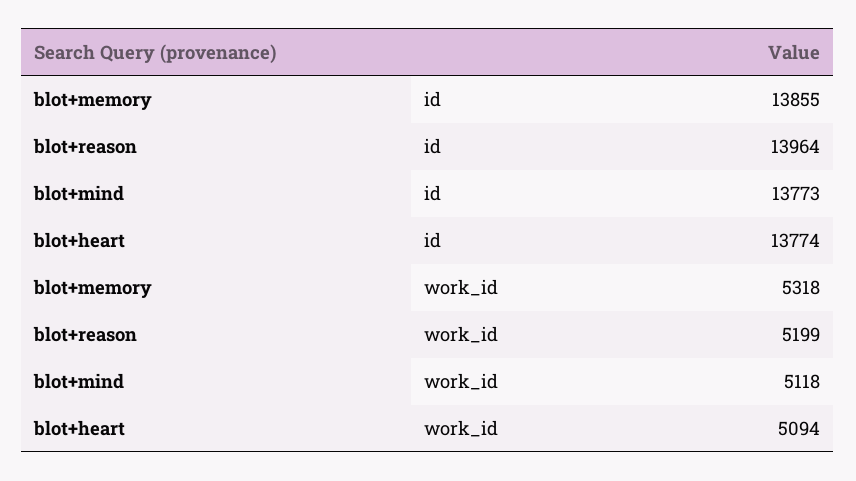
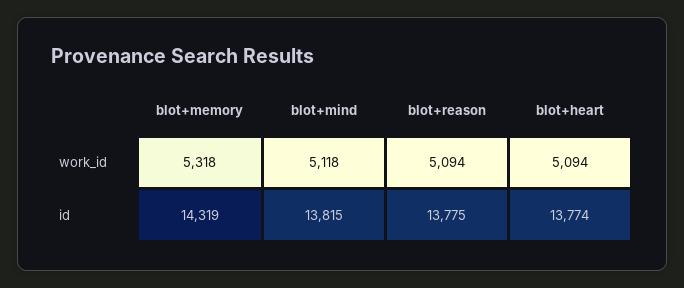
  {
    "blot+memory": {
-     "id": 13855,
+     "id": 14319,
      "work_id": 5318
    },
    "blot+reason": {
-     "id": 13964,
+     "id": 13775,
-     "work_id": 5199
+     "work_id": 5094
    },
    "blot+mind": {
-     "id": 13773,
+     "id": 13815,
      "work_id": 5118
    },
    "blot+heart": {
      "id": 13774,
      "work_id": 5094
    }
  }

